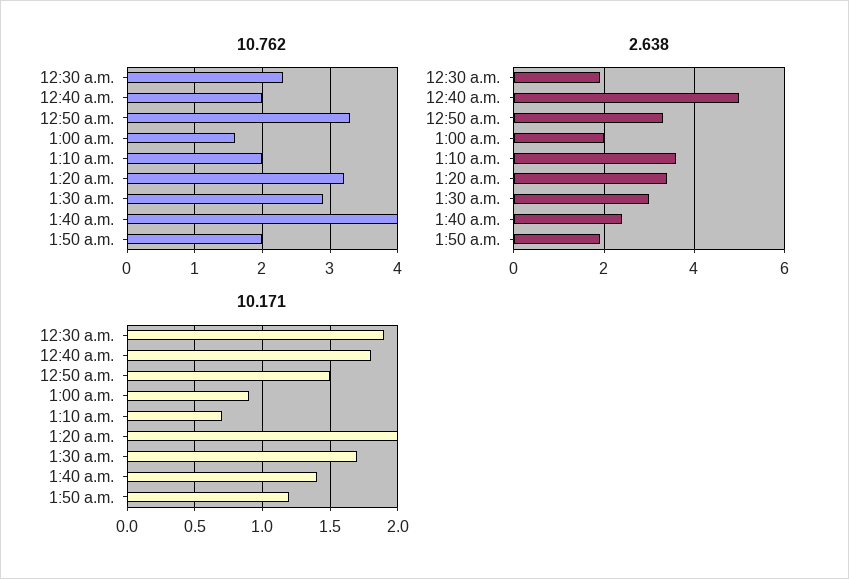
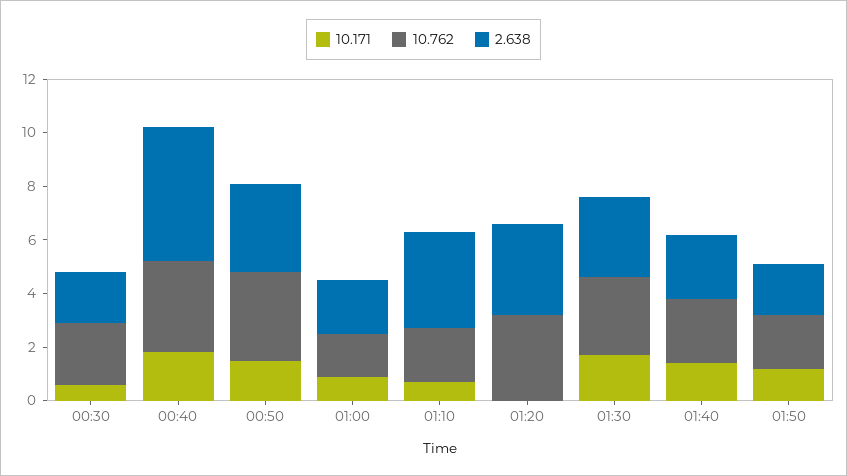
  {
    "10.762": {
      "12:30 a.m.": 2.3,
-     "12:40 a.m.": 2,
+     "12:40 a.m.": 3.5,
      "12:50 a.m.": 3.3,
      "1:00 a.m.": 1.6,
      "1:10 a.m.": 2,
      "1:20 a.m.": 3.2,
      "1:30 a.m.": 2.9,
-     "1:40 a.m.": 4,
+     "1:40 a.m.": 2.5,
      "1:50 a.m.": 2
    },
    "2.638": {
      "12:30 a.m.": 2,
      "12:40 a.m.": 5,
      "12:50 a.m.": 3.5,
      "1:00 a.m.": 2,
      "1:10 a.m.": 3.5,
      "1:20 a.m.": 3.5,
      "1:30 a.m.": 3,
      "1:40 a.m.": 2.5,
      "1:50 a.m.": 2
    },
    "10.171": {
-     "12:30 a.m.": 1.9,
+     "12:30 a.m.": 0.5,
      "12:40 a.m.": 1.8,
      "12:50 a.m.": 1.5,
      "1:00 a.m.": 0.9,
      "1:10 a.m.": 0.7,
-     "1:20 a.m.": 2,
+     "1:20 a.m.": 0,
      "1:30 a.m.": 1.7,
      "1:40 a.m.": 1.4,
      "1:50 a.m.": 1.2
    }
  }

